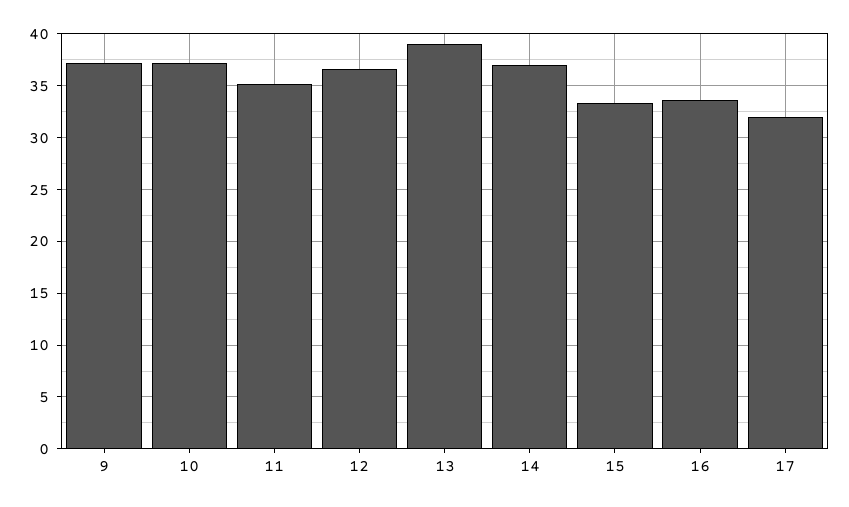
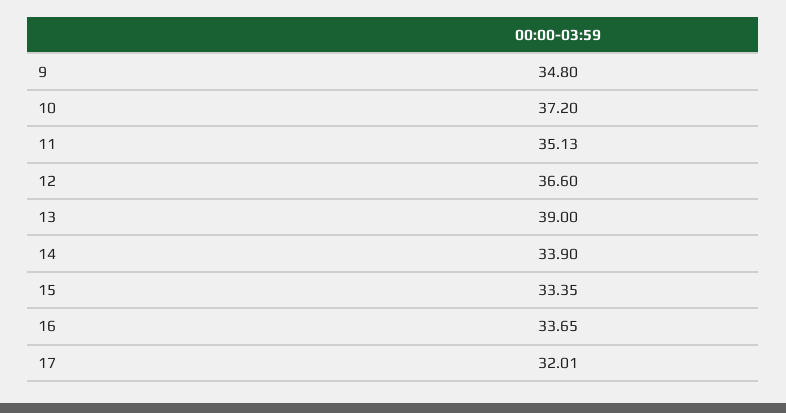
  {
-   "9": 37,
+   "9": 34.8,
    "10": 37.2,
    "11": 35.13,
    "12": 36.6,
    "13": 39,
-   "14": 37,
+   "14": 33.9,
    "15": 33.35,
    "16": 33.65,
    "17": 32.01
  }

